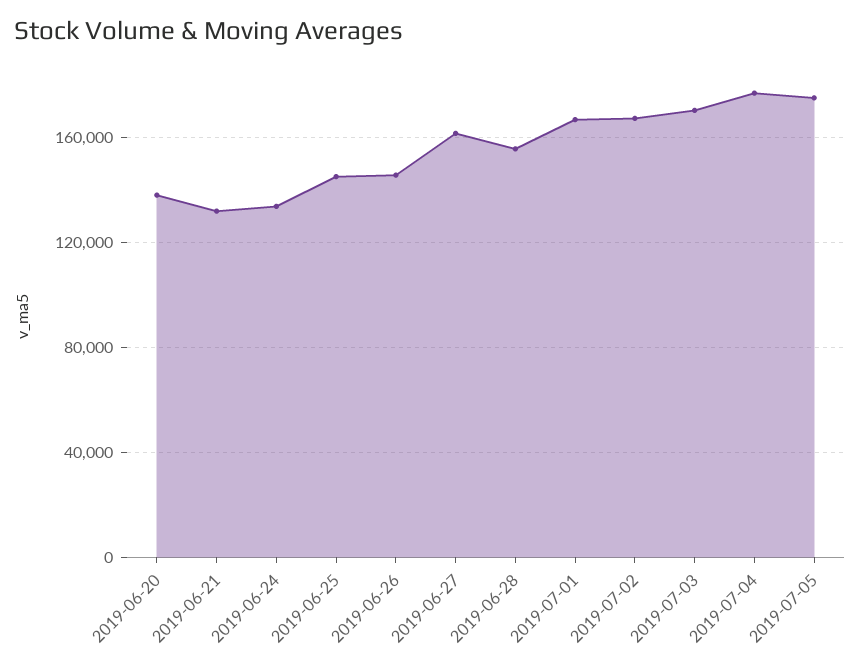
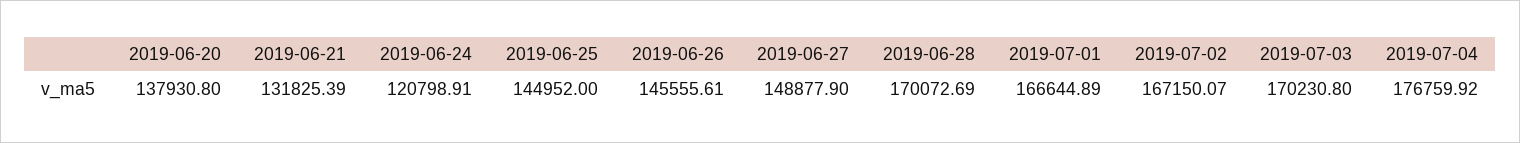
  {
    "2019-06-20": 137930.8,
    "2019-06-21": 131825.39,
-   "2019-06-24": 135000,
+   "2019-06-24": 120798.91,
    "2019-06-25": 144952,
    "2019-06-26": 145555.61,
-   "2019-06-27": 160000,
+   "2019-06-27": 148877.9,
-   "2019-06-28": 155000,
+   "2019-06-28": 170072.69,
    "2019-07-01": 166644.89,
    "2019-07-02": 167150.07,
    "2019-07-03": 170230.8,
-   "2019-07-04": 176759.92,
+   "2019-07-04": 176759.92
-   "2019-07-05": 175000
  }

